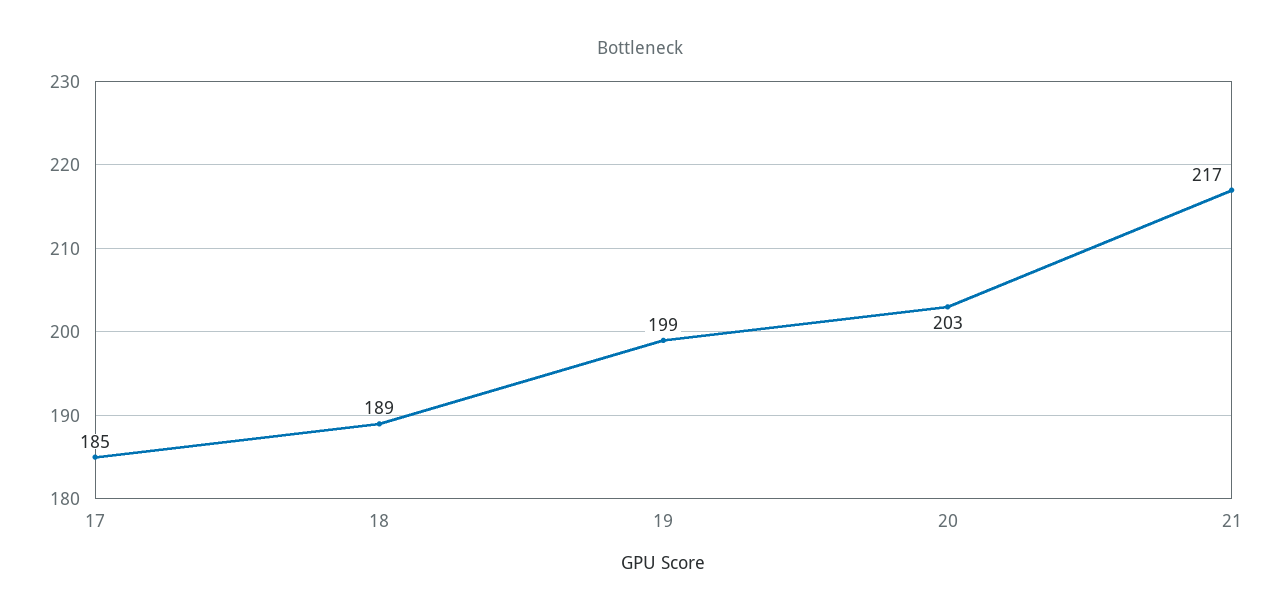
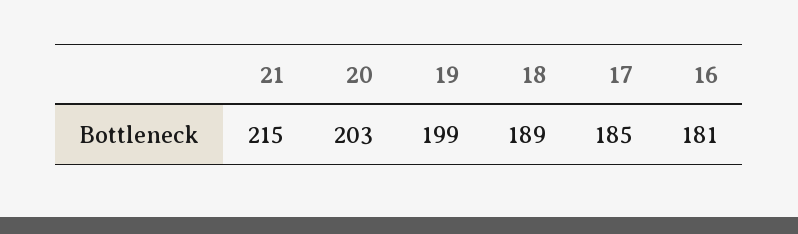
  {
    "17": 185,
    "18": 189,
    "19": 199,
    "20": 203,
-   "21": 217
+   "21": 215,
+   "16": 181
  }

